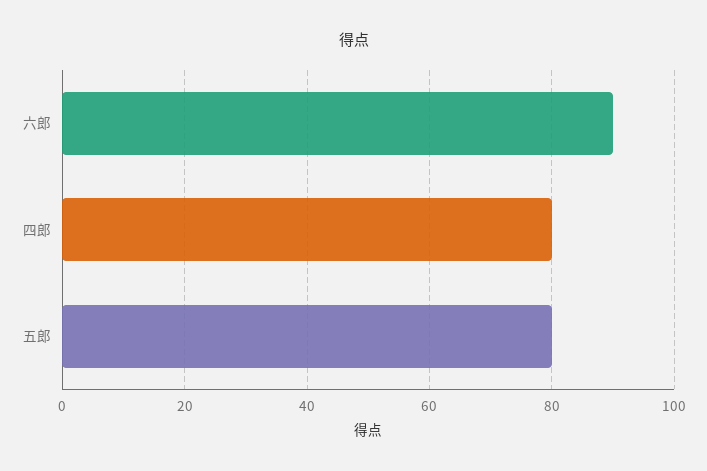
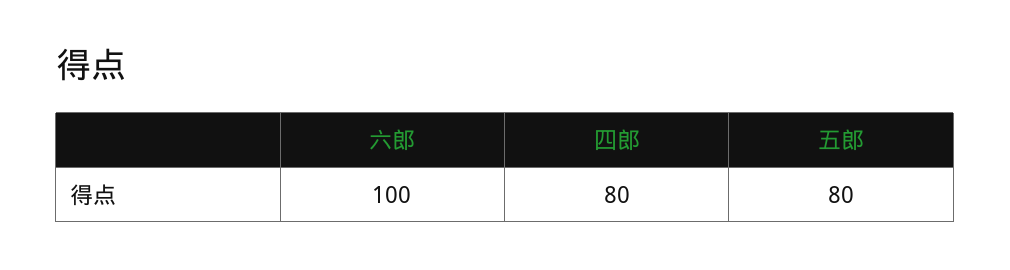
  {
-   "六郎": 90,
+   "六郎": 100,
    "四郎": 80,
    "五郎": 80
  }

